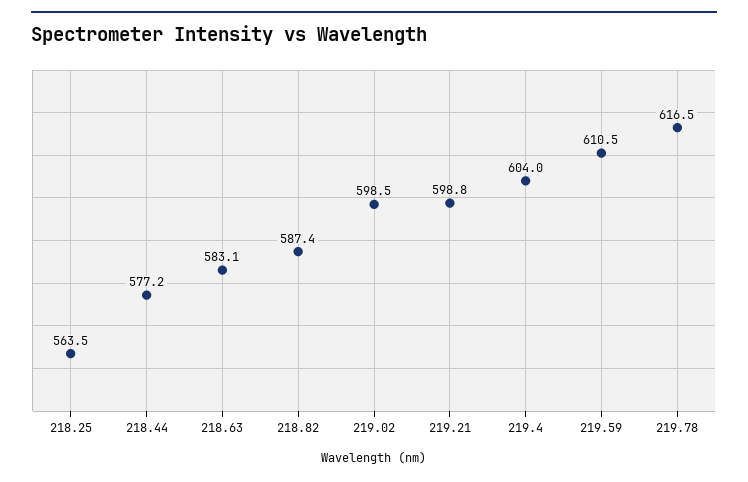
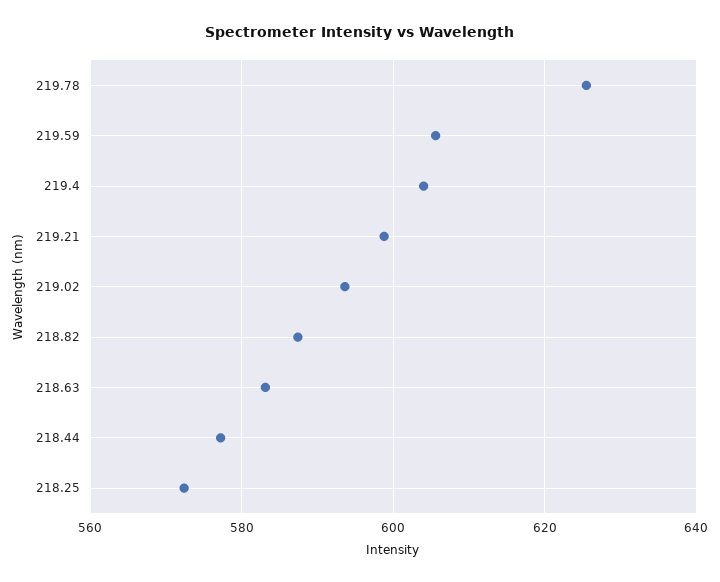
  {
-   "218.25": 563.5,
+   "218.25": 572,
    "218.44": 577.2,
    "218.63": 583.1,
    "218.82": 587.4,
-   "219.02": 598.5,
+   "219.02": 594,
    "219.21": 598.8,
    "219.4": 604,
-   "219.59": 610.5,
+   "219.59": 606,
-   "219.78": 616.5
+   "219.78": 626
  }

